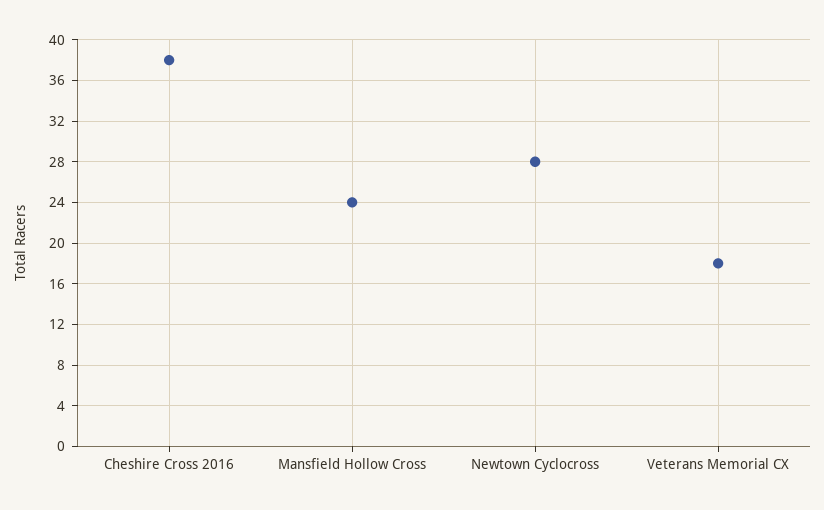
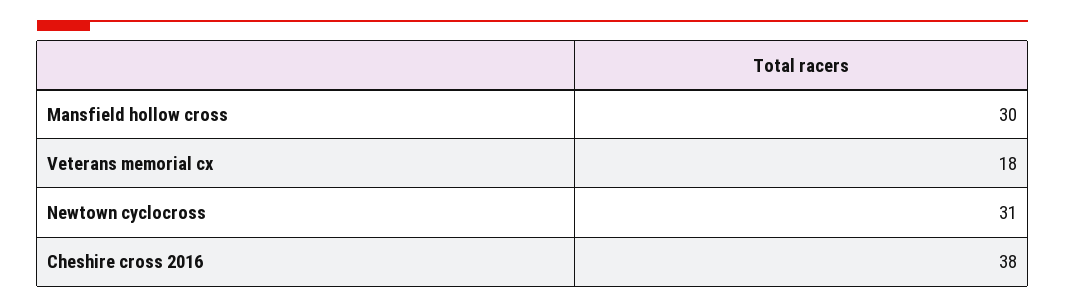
  {
    "Cheshire Cross 2016": 38,
-   "Mansfield Hollow Cross": 24,
+   "Mansfield Hollow Cross": 30,
-   "Newtown Cyclocross": 28,
+   "Newtown Cyclocross": 31,
    "Veterans Memorial CX": 18
  }

